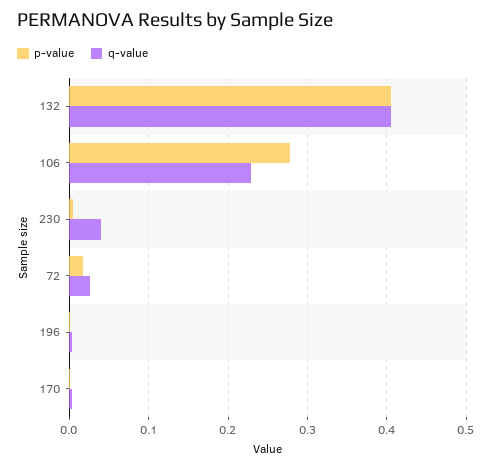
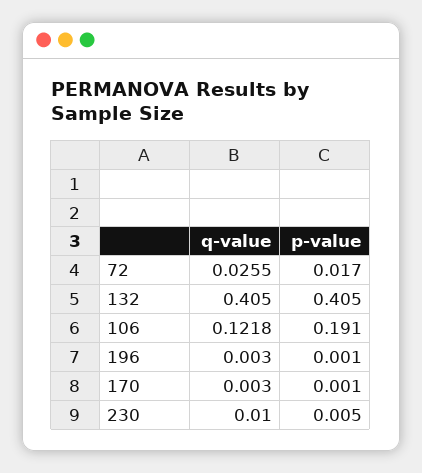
  {
    "p-value": {
      "132": 0.405,
-     "106": 0.28,
+     "106": 0.191,
      "230": 0.005,
      "72": 0.017,
      "196": 0.001,
      "170": 0.001
    },
    "q-value": {
      "132": 0.405,
-     "106": 0.23,
+     "106": 0.1218,
-     "230": 0.04,
+     "230": 0.01,
      "72": 0.0255,
      "196": 0.003,
      "170": 0.003
    }
  }

